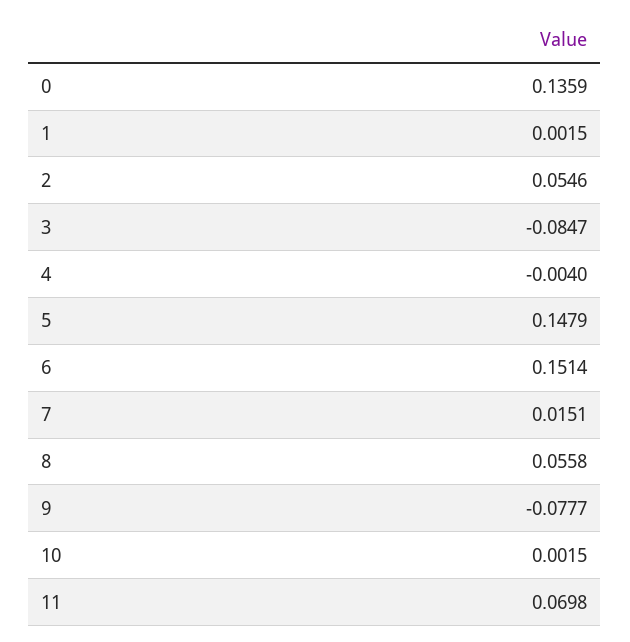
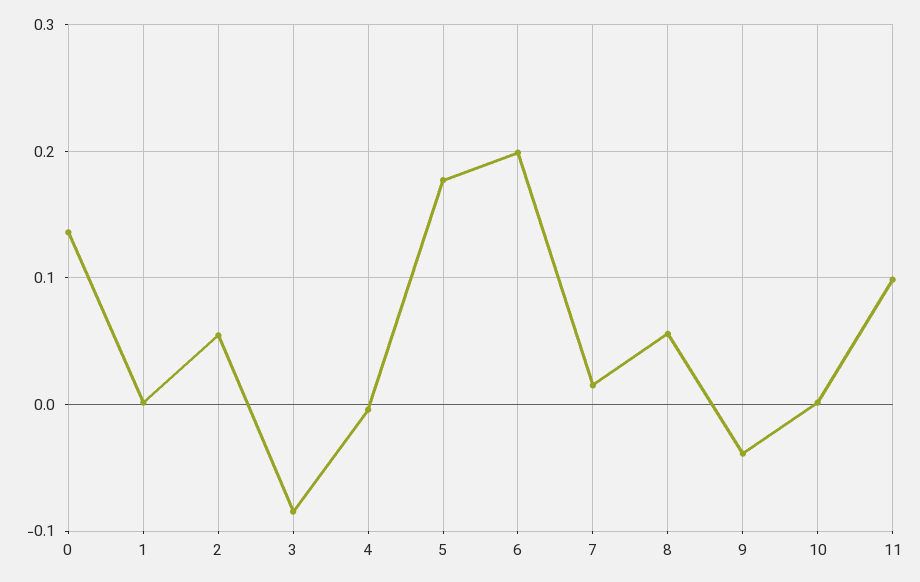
  {
    "0": 0.1359,
    "1": 0.0015,
    "2": 0.0546,
    "3": -0.0847,
    "4": -0.004,
-   "5": 0.1479,
+   "5": 0.18,
-   "6": 0.1514,
+   "6": 0.2,
    "7": 0.0151,
    "8": 0.0558,
-   "9": -0.0777,
+   "9": -0.04,
    "10": 0.0015,
-   "11": 0.0698
+   "11": 0.1
  }

